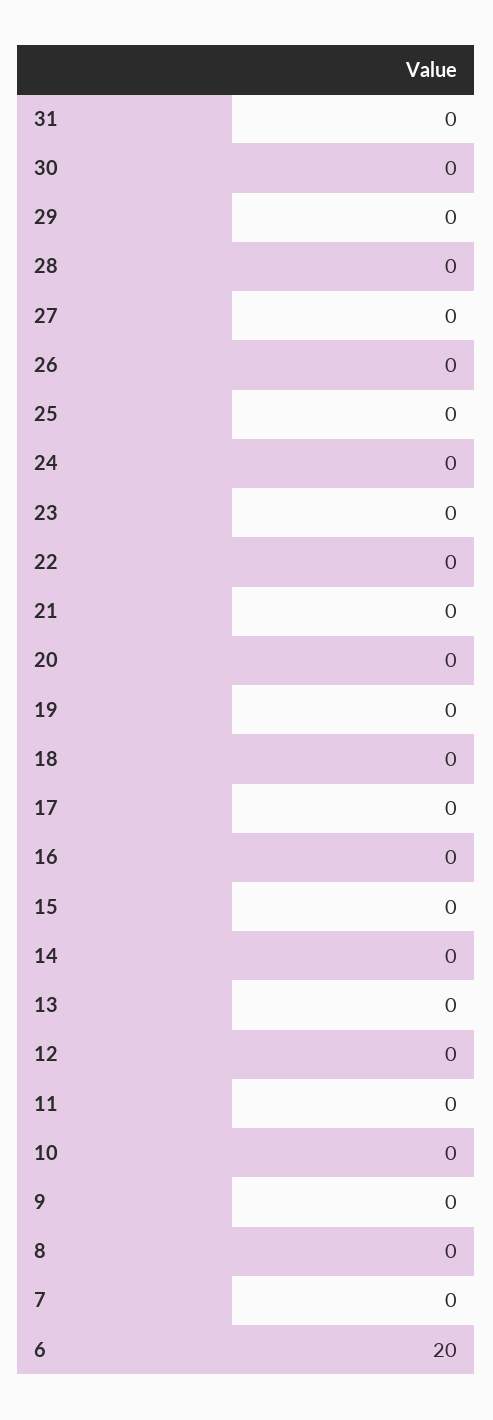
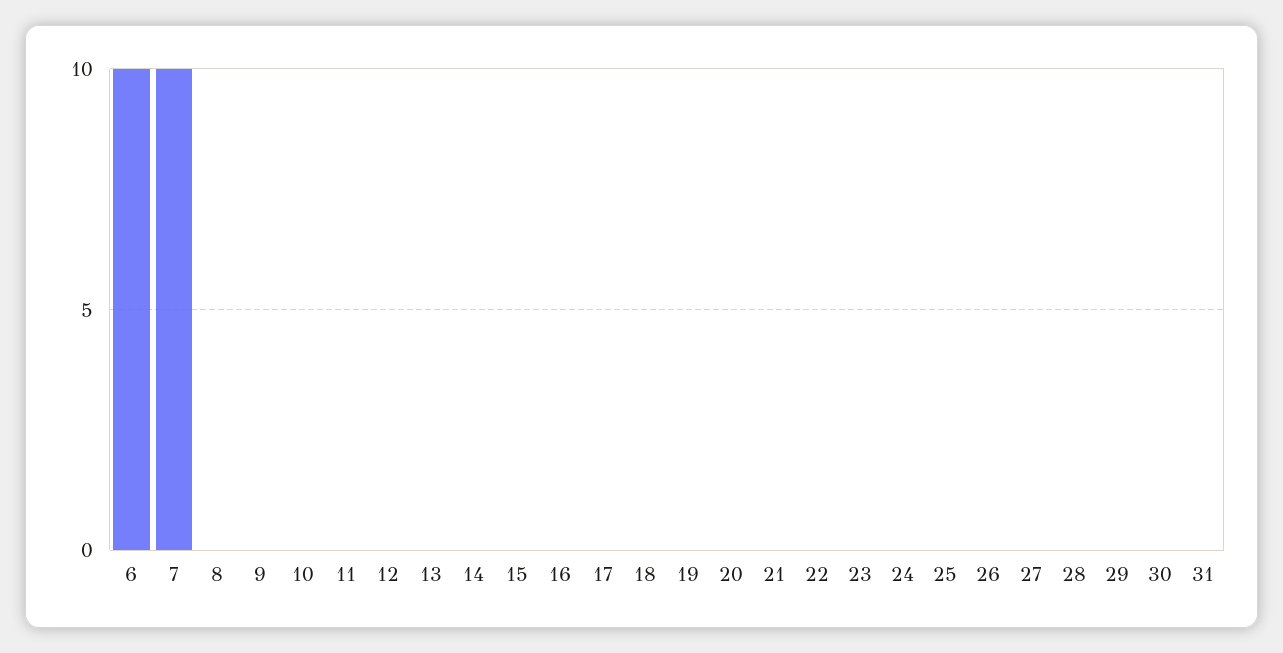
  {
    "31": 0,
    "30": 0,
    "29": 0,
    "28": 0,
    "27": 0,
    "26": 0,
    "25": 0,
    "24": 0,
    "23": 0,
    "22": 0,
    "21": 0,
    "20": 0,
    "19": 0,
    "18": 0,
    "17": 0,
    "16": 0,
    "15": 0,
    "14": 0,
    "13": 0,
    "12": 0,
    "11": 0,
    "10": 0,
    "9": 0,
    "8": 0,
-   "7": 0,
+   "7": 10,
-   "6": 20
+   "6": 10
  }

